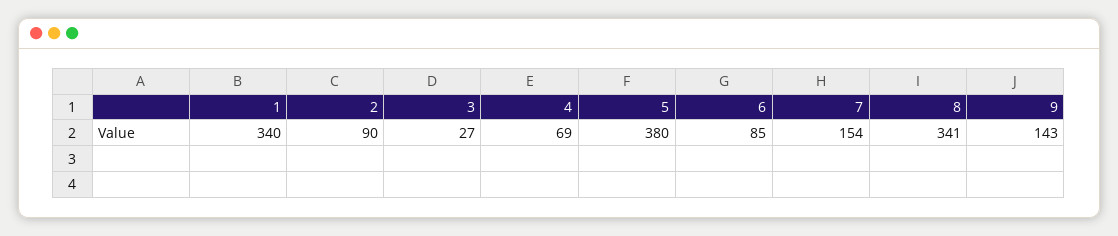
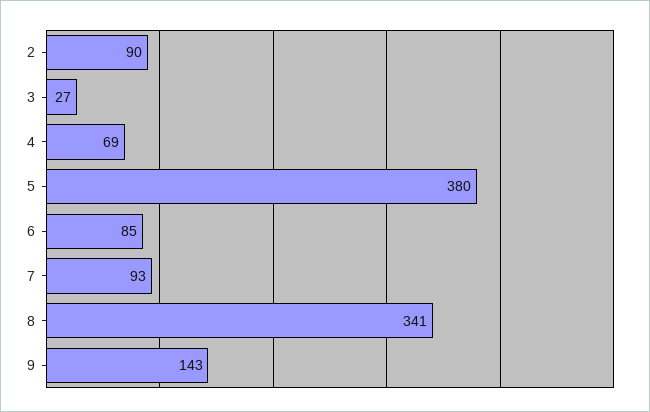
  {
-   "1": 340,
    "2": 90,
    "3": 27,
    "4": 69,
    "5": 380,
    "6": 85,
-   "7": 154,
+   "7": 93,
    "8": 341,
    "9": 143
  }

